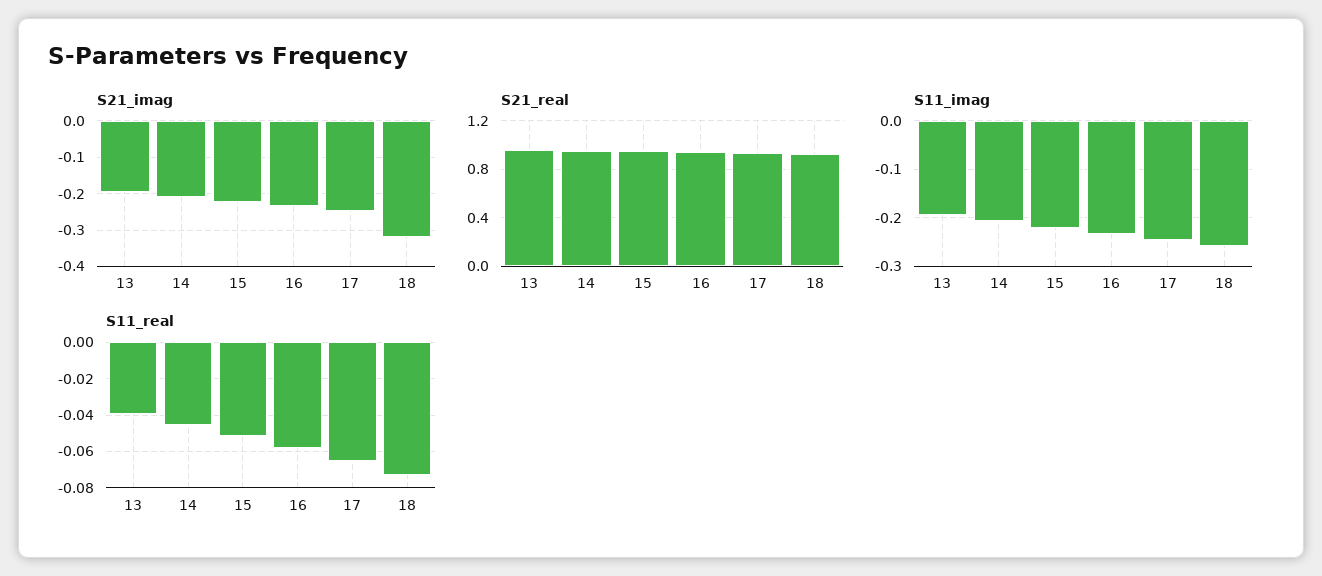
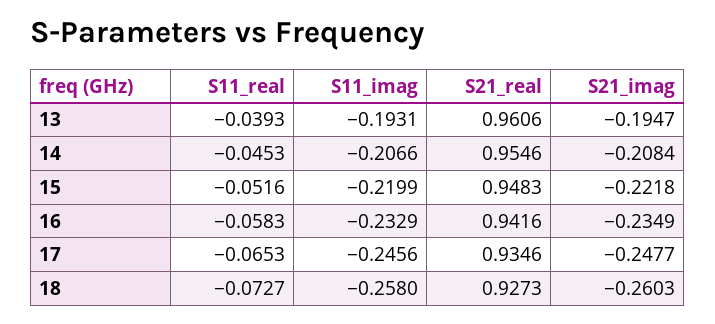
  {
    "S21_imag": {
      "13": -0.1947,
      "14": -0.2084,
      "15": -0.2218,
      "16": -0.2349,
      "17": -0.2477,
-     "18": -0.32
+     "18": -0.2603
    },
    "S21_real": {
      "13": 0.9606,
      "14": 0.9546,
      "15": 0.9483,
      "16": 0.9416,
      "17": 0.9346,
      "18": 0.9273
    },
    "S11_imag": {
      "13": -0.1931,
      "14": -0.2066,
      "15": -0.2199,
      "16": -0.2329,
      "17": -0.2456,
      "18": -0.258
    },
    "S11_real": {
      "13": -0.0393,
      "14": -0.0453,
      "15": -0.0516,
      "16": -0.0583,
      "17": -0.0653,
      "18": -0.0727
    }
  }

